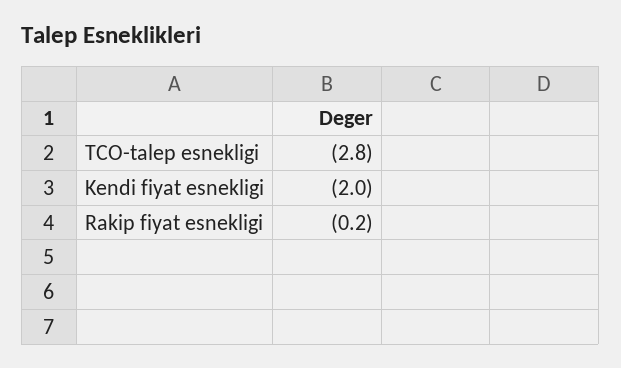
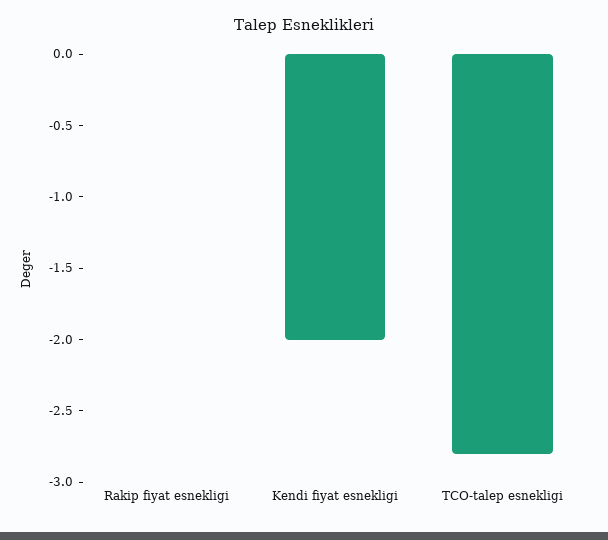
  {
    "TCO-talep esnekligi": -2.8,
    "Kendi fiyat esnekligi": -2,
-   "Rakip fiyat esnekligi": -0.2
+   "Rakip fiyat esnekligi": 0
  }

